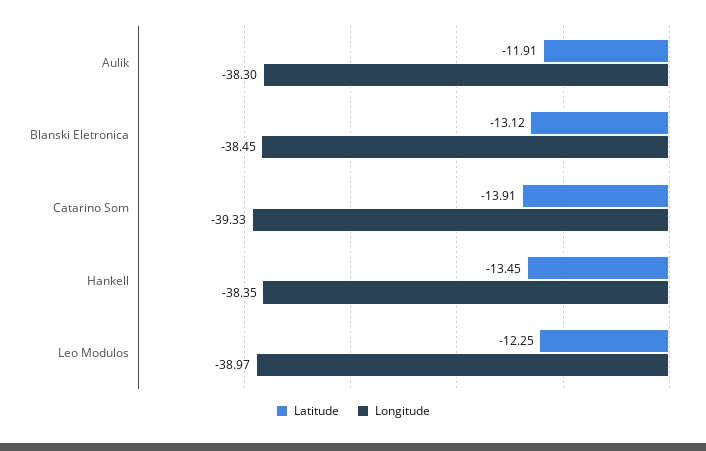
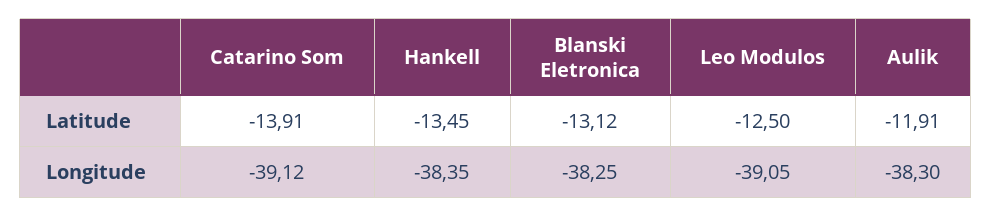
  {
    "Latitude": {
      "Aulik": -11.91,
      "Blanski Eletronica": -13.12,
      "Catarino Som": -13.91,
      "Hankell": -13.45,
-     "Leo Modulos": -12.25
+     "Leo Modulos": -12.5
    },
    "Longitude": {
      "Aulik": -38.3,
-     "Blanski Eletronica": -38.45,
+     "Blanski Eletronica": -38.25,
-     "Catarino Som": -39.33,
+     "Catarino Som": -39.12,
      "Hankell": -38.35,
-     "Leo Modulos": -38.97
+     "Leo Modulos": -39.05
    }
  }

